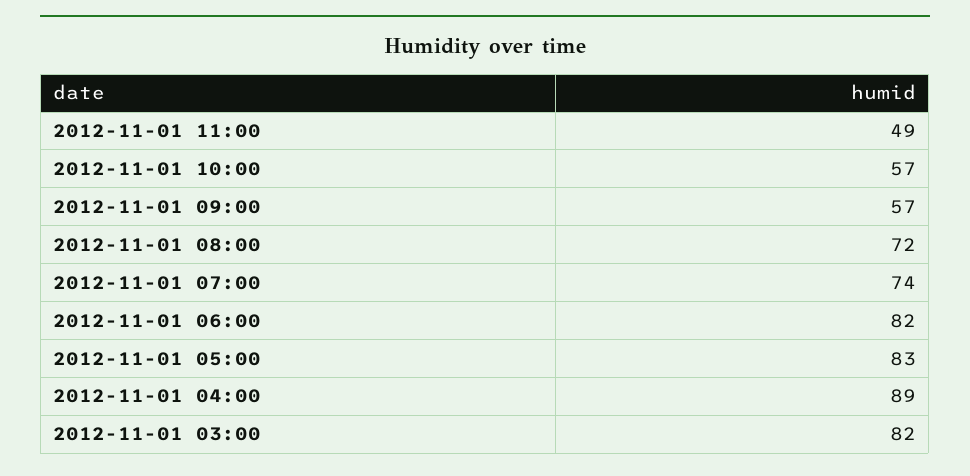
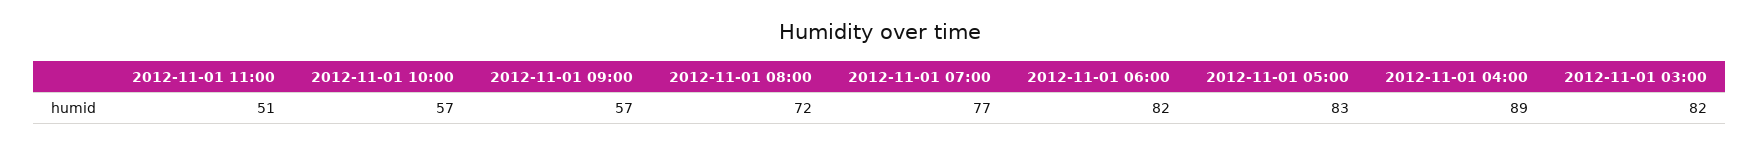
  {
-   "2012-11-01 11:00": 49,
+   "2012-11-01 11:00": 51,
    "2012-11-01 10:00": 57,
    "2012-11-01 09:00": 57,
    "2012-11-01 08:00": 72,
-   "2012-11-01 07:00": 74,
+   "2012-11-01 07:00": 77,
    "2012-11-01 06:00": 82,
    "2012-11-01 05:00": 83,
    "2012-11-01 04:00": 89,
    "2012-11-01 03:00": 82
  }

